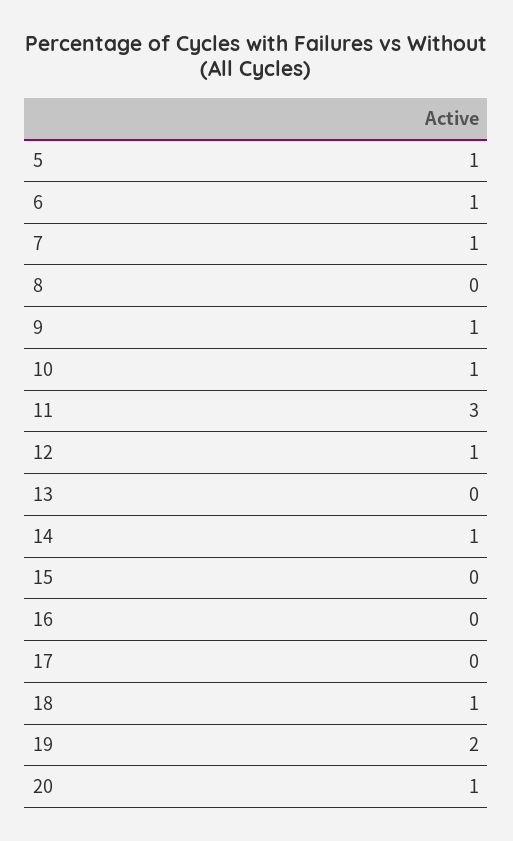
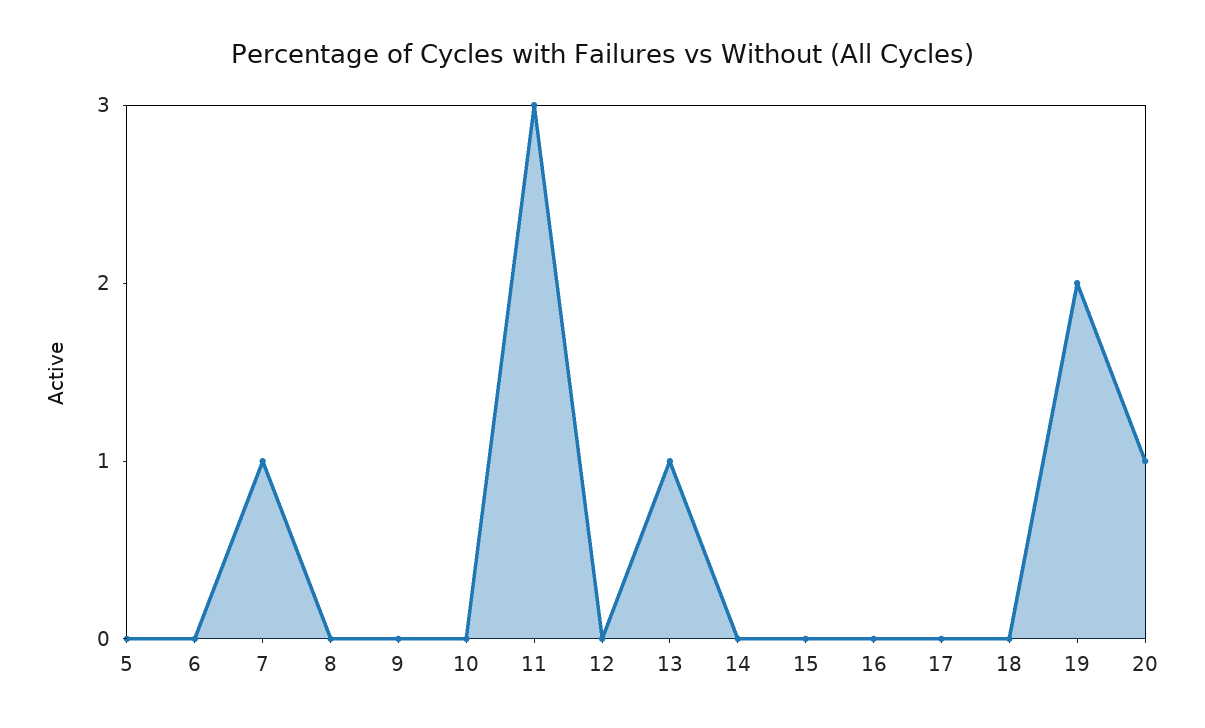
  {
-   "5": 1,
+   "5": 0,
-   "6": 1,
+   "6": 0,
    "7": 1,
    "8": 0,
-   "9": 1,
+   "9": 0,
-   "10": 1,
+   "10": 0,
    "11": 3,
-   "12": 1,
+   "12": 0,
-   "13": 0,
+   "13": 1,
-   "14": 1,
+   "14": 0,
    "15": 0,
    "16": 0,
    "17": 0,
-   "18": 1,
+   "18": 0,
    "19": 2,
    "20": 1
  }

